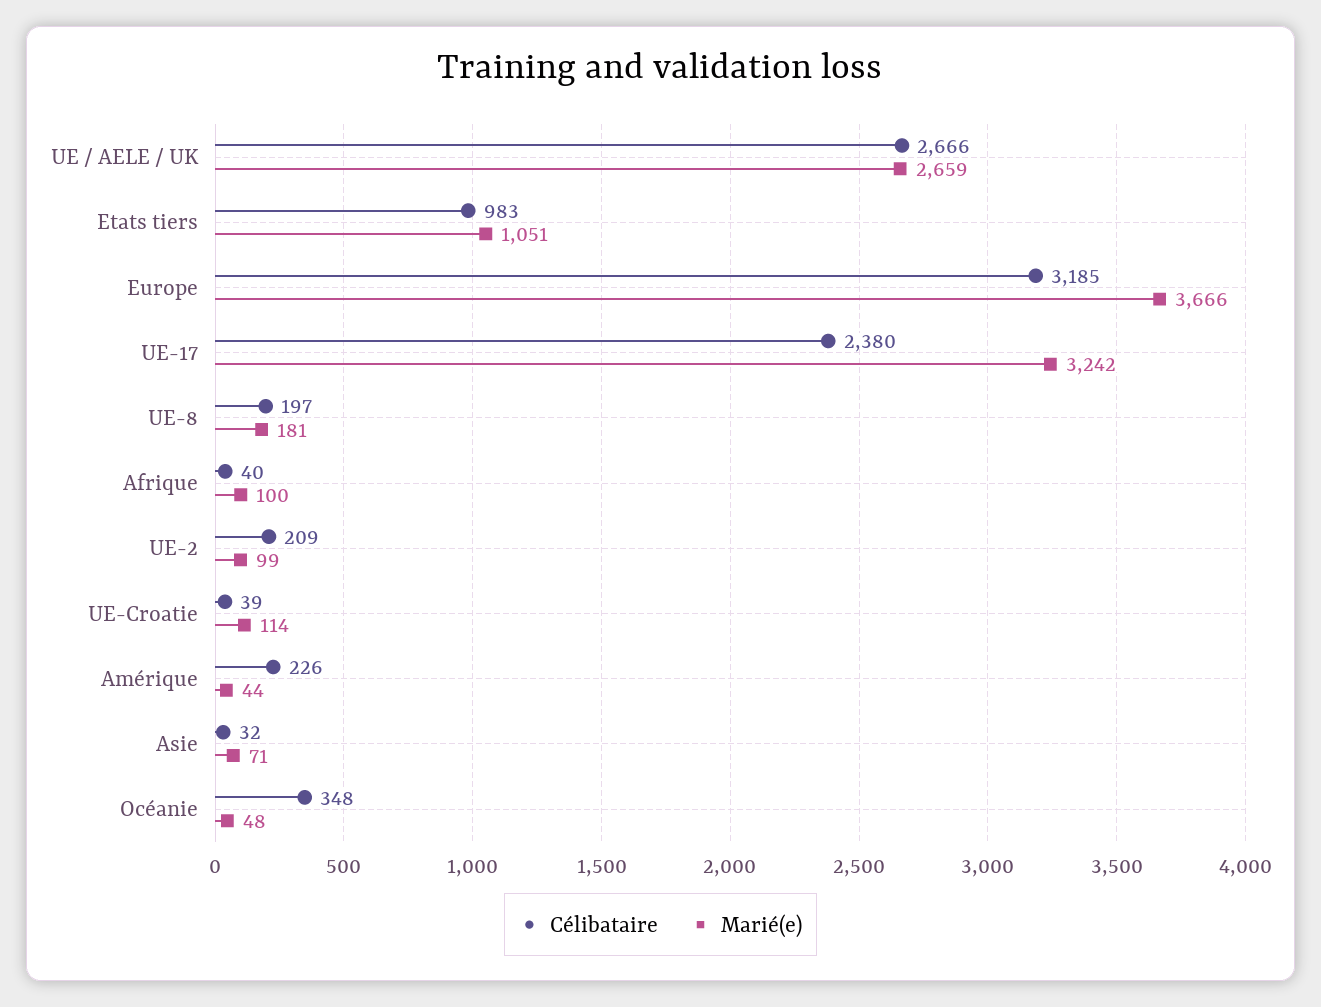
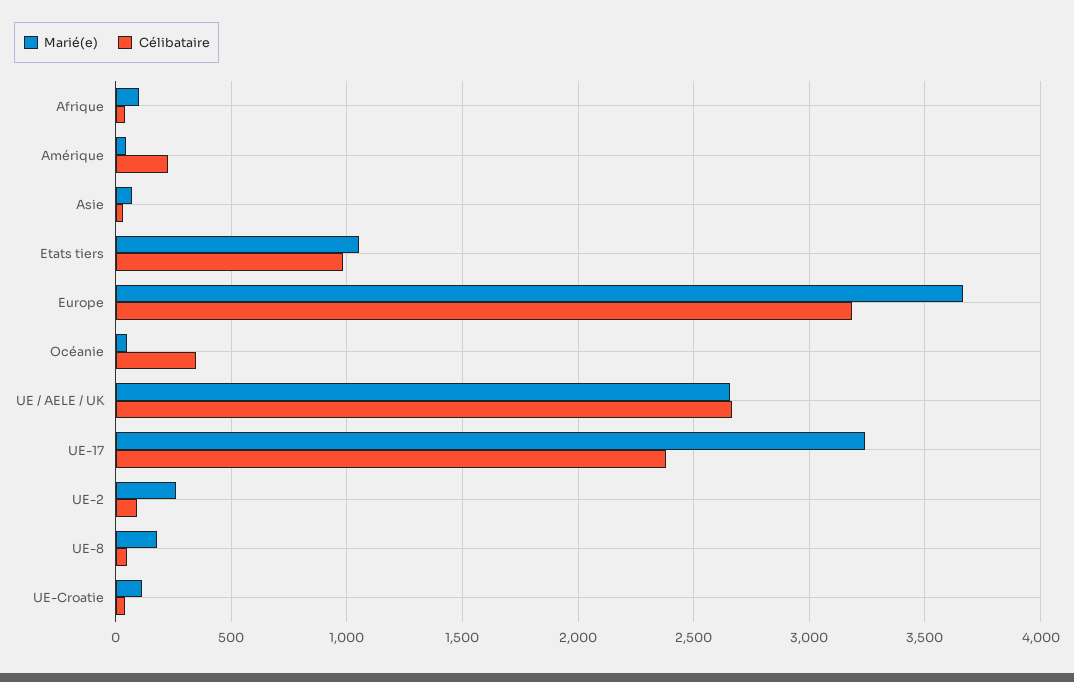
  {
    "Célibataire": {
      "UE / AELE / UK": 2666,
      "Etats tiers": 983,
      "Europe": 3185,
      "UE-17": 2380,
-     "UE-8": 197,
+     "UE-8": 50,
      "Afrique": 40,
-     "UE-2": 209,
+     "UE-2": 100,
      "UE-Croatie": 39,
      "Amérique": 226,
      "Asie": 32,
      "Océanie": 348
    },
    "Marié(e)": {
      "UE / AELE / UK": 2659,
      "Etats tiers": 1051,
      "Europe": 3666,
      "UE-17": 3242,
      "UE-8": 181,
      "Afrique": 100,
-     "UE-2": 99,
+     "UE-2": 250,
      "UE-Croatie": 114,
      "Amérique": 44,
      "Asie": 71,
      "Océanie": 48
    }
  }

